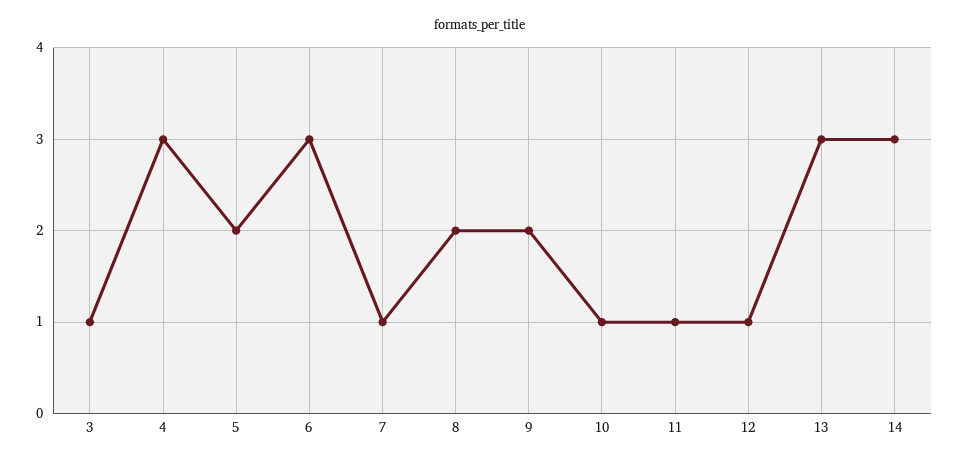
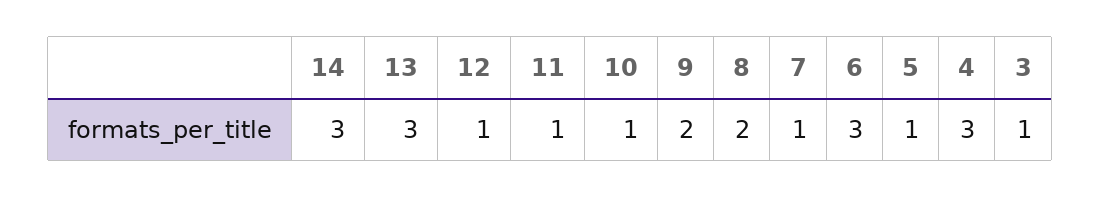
  {
    "3": 1,
    "4": 3,
-   "5": 2,
+   "5": 1,
    "6": 3,
    "7": 1,
    "8": 2,
    "9": 2,
    "10": 1,
    "11": 1,
    "12": 1,
    "13": 3,
    "14": 3
  }

